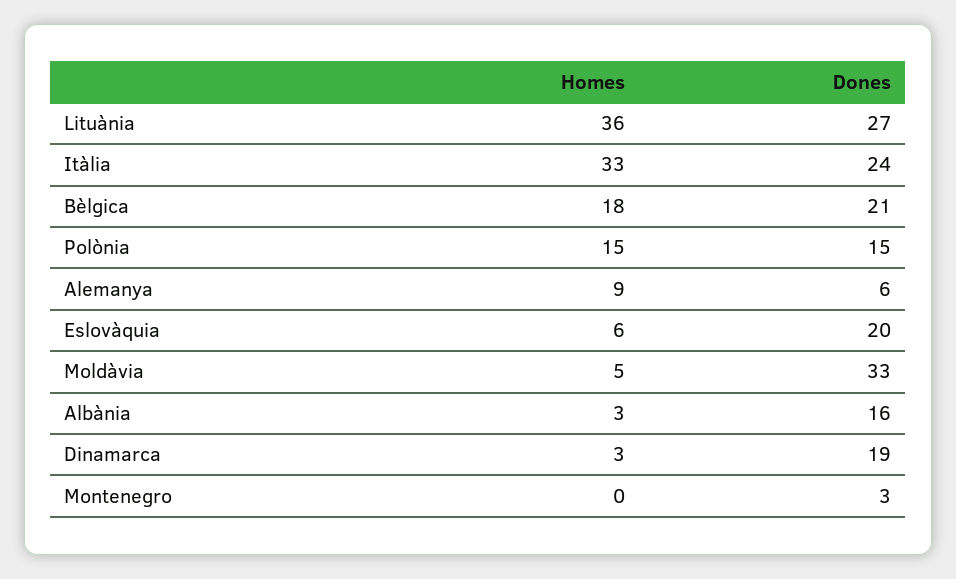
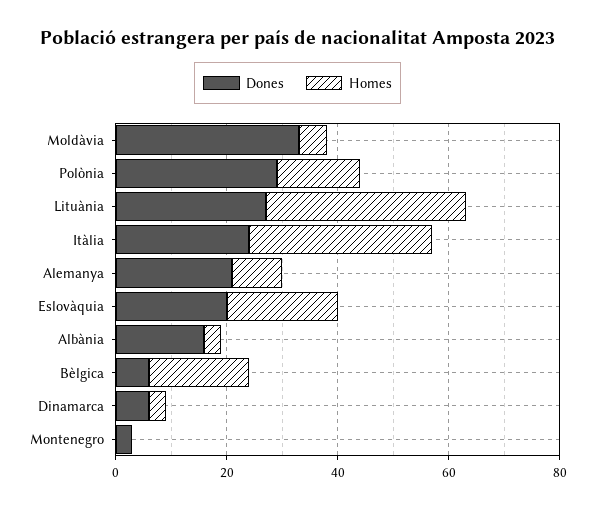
  {
    "Homes": {
      "Lituània": 36,
      "Itàlia": 33,
      "Bèlgica": 18,
      "Polònia": 15,
      "Alemanya": 9,
-     "Eslovàquia": 6,
+     "Eslovàquia": 20,
      "Moldàvia": 5,
      "Albània": 3,
      "Dinamarca": 3,
      "Montenegro": 0
    },
    "Dones": {
      "Lituània": 27,
      "Itàlia": 24,
-     "Bèlgica": 21,
+     "Bèlgica": 5,
-     "Polònia": 15,
+     "Polònia": 30,
-     "Alemanya": 6,
+     "Alemanya": 20,
      "Eslovàquia": 20,
      "Moldàvia": 33,
      "Albània": 16,
-     "Dinamarca": 19,
+     "Dinamarca": 5,
      "Montenegro": 3
    }
  }

